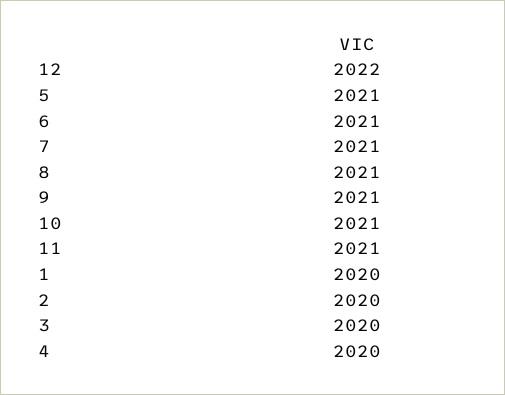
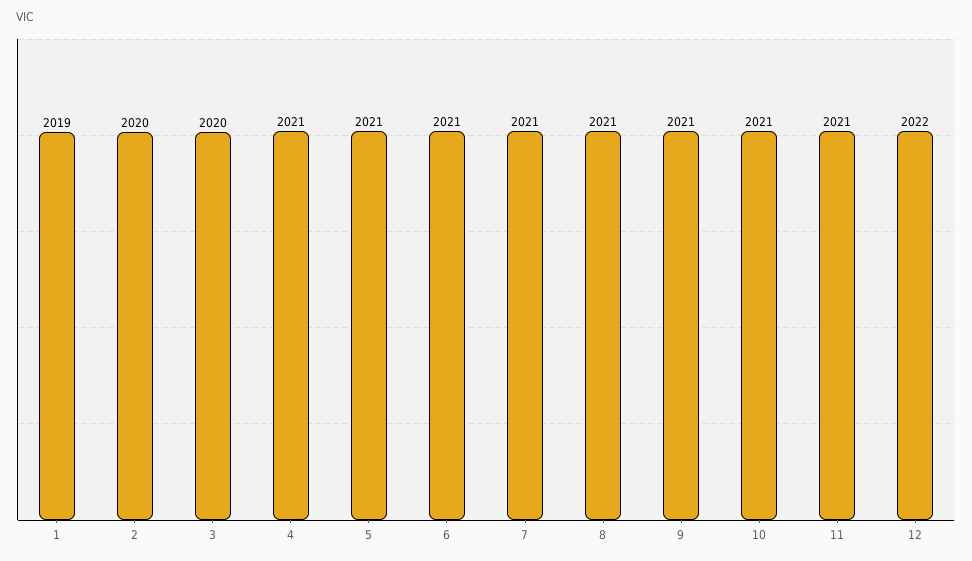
  {
    "12": 2022,
    "5": 2021,
    "6": 2021,
    "7": 2021,
    "8": 2021,
    "9": 2021,
    "10": 2021,
    "11": 2021,
-   "1": 2020,
+   "1": 2019,
    "2": 2020,
    "3": 2020,
-   "4": 2020
+   "4": 2021
  }

